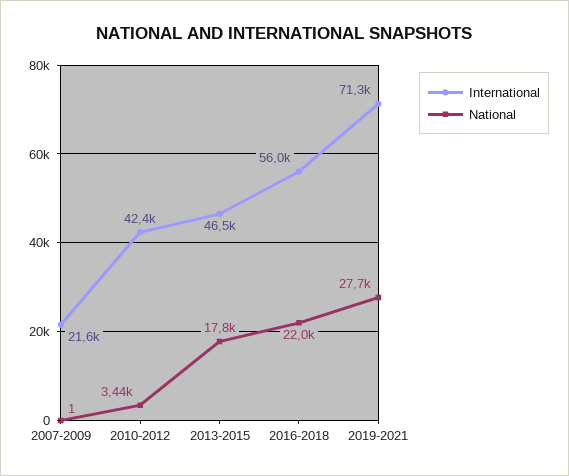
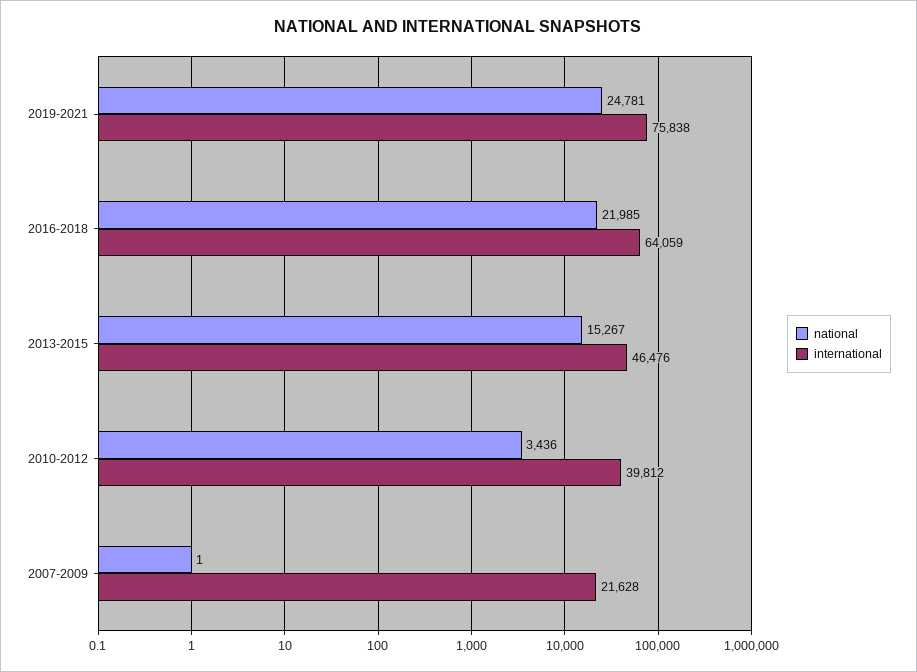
  {
    "International": {
      "2007-2009": 21628,
-     "2010-2012": 42400,
+     "2010-2012": 39812,
      "2013-2015": 46476,
-     "2016-2018": 56000,
+     "2016-2018": 64059,
-     "2019-2021": 71300
+     "2019-2021": 75838
    },
    "National": {
      "2007-2009": 1,
      "2010-2012": 3436,
-     "2013-2015": 17800,
+     "2013-2015": 15267,
      "2016-2018": 21985,
-     "2019-2021": 27700
+     "2019-2021": 24781
    }
  }

